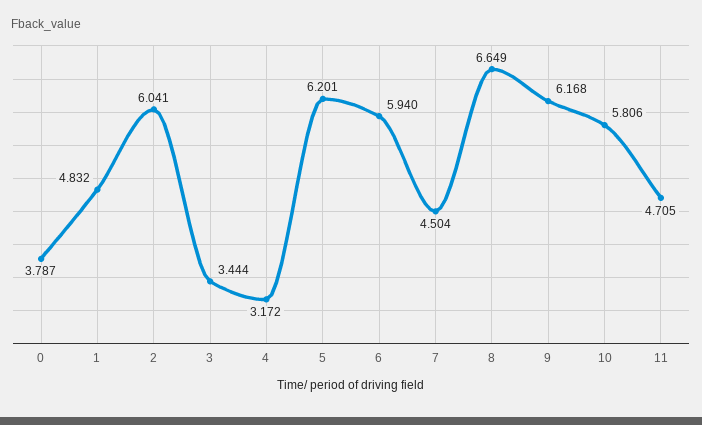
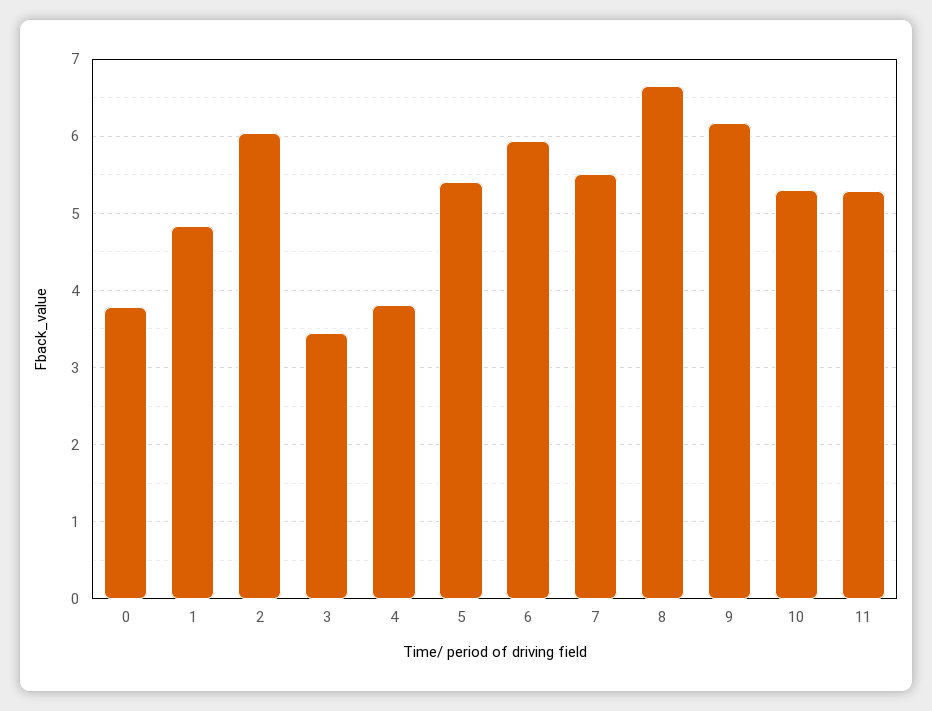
  {
    "0": 3.787,
    "1": 4.832,
    "2": 6.041,
    "3": 3.444,
-   "4": 3.172,
+   "4": 3.8,
-   "5": 6.201,
+   "5": 5.4,
    "6": 5.94,
-   "7": 4.504,
+   "7": 5.5,
    "8": 6.649,
    "9": 6.168,
-   "10": 5.806,
+   "10": 5.3,
-   "11": 4.705
+   "11": 5.3
  }

